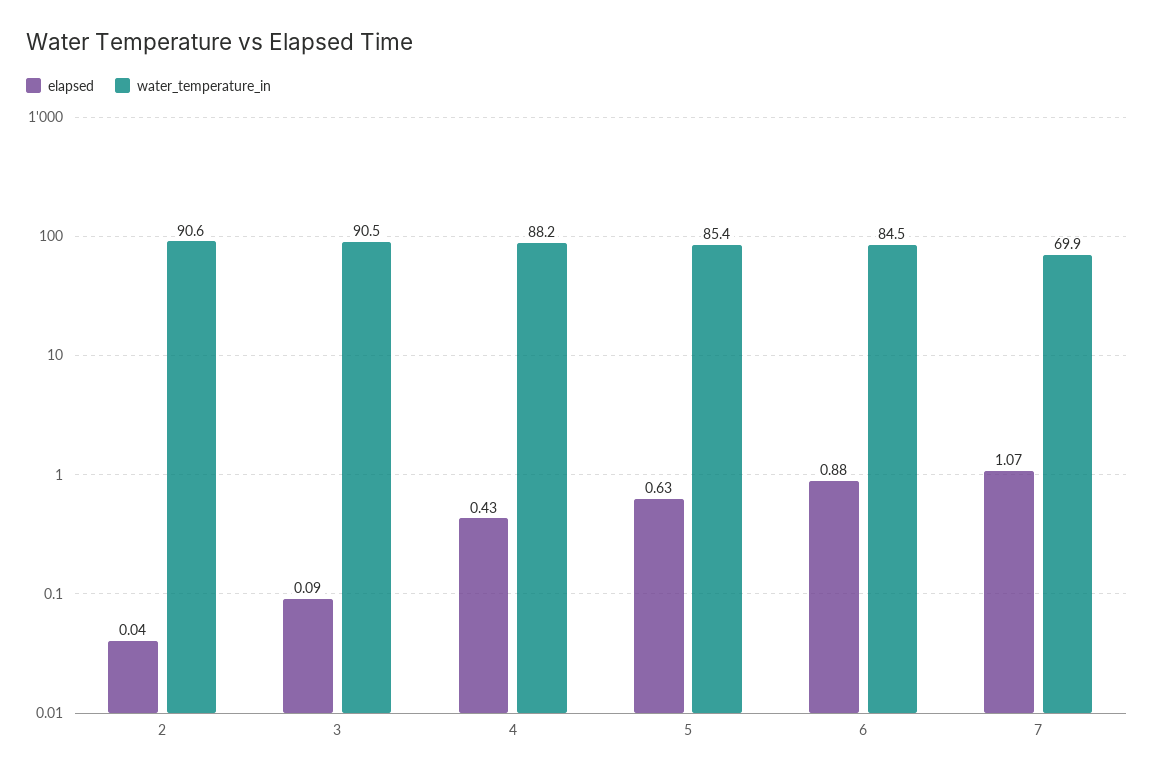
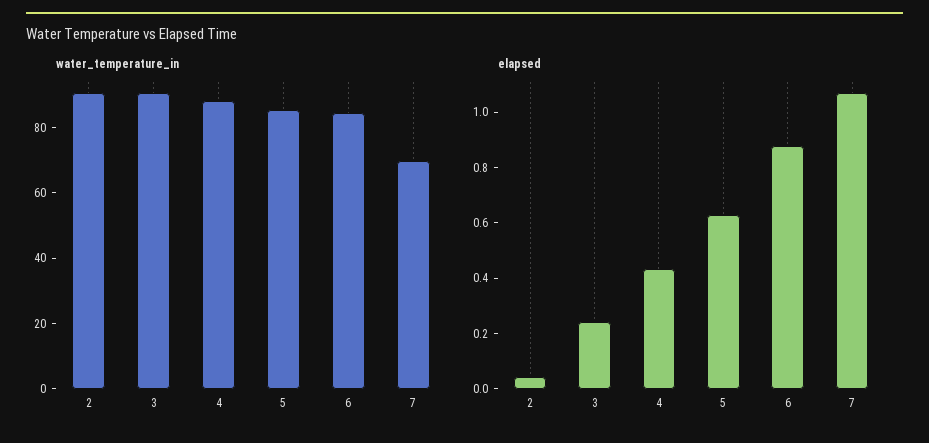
  {
    "elapsed": {
      "2": 0.04,
-     "3": 0.09,
+     "3": 0.25,
      "4": 0.43,
      "5": 0.63,
      "6": 0.88,
      "7": 1.07
    },
    "water_temperature_in": {
      "2": 90.6,
      "3": 90.5,
      "4": 88.2,
      "5": 85.4,
      "6": 84.5,
      "7": 69.9
    }
  }

